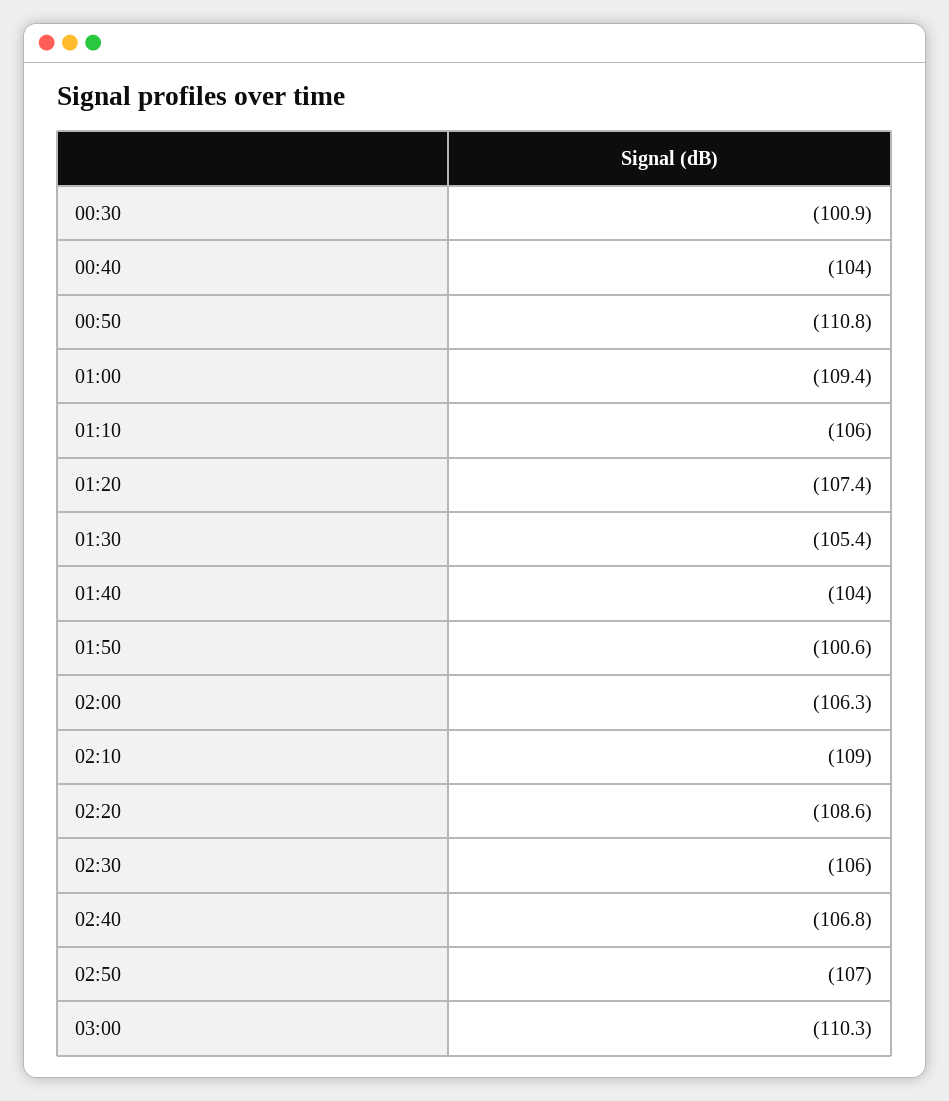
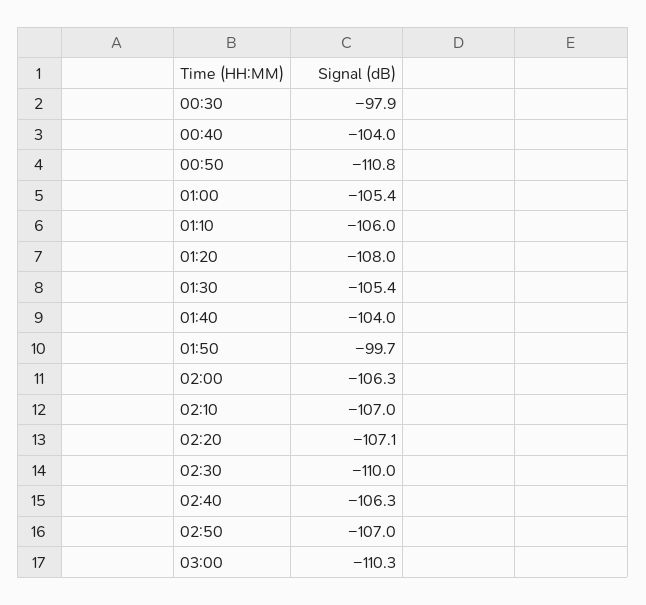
  {
-   "00:30": -100.9,
+   "00:30": -97.9,
    "00:40": -104,
    "00:50": -110.8,
-   "01:00": -109.4,
+   "01:00": -105.4,
    "01:10": -106,
-   "01:20": -107.4,
+   "01:20": -108,
    "01:30": -105.4,
    "01:40": -104,
-   "01:50": -100.6,
+   "01:50": -99.7,
    "02:00": -106.3,
-   "02:10": -109,
+   "02:10": -107,
-   "02:20": -108.6,
+   "02:20": -107.1,
-   "02:30": -106,
+   "02:30": -110,
-   "02:40": -106.8,
+   "02:40": -106.3,
    "02:50": -107,
    "03:00": -110.3
  }

